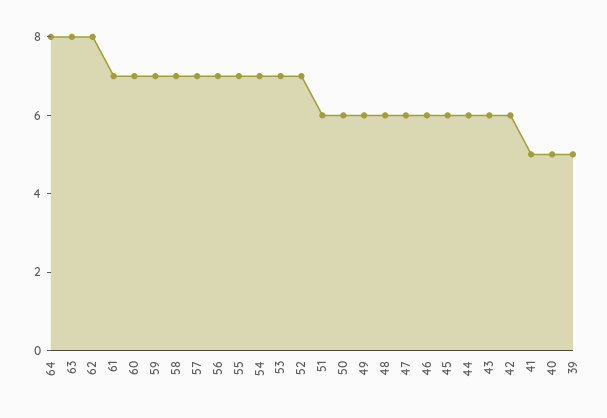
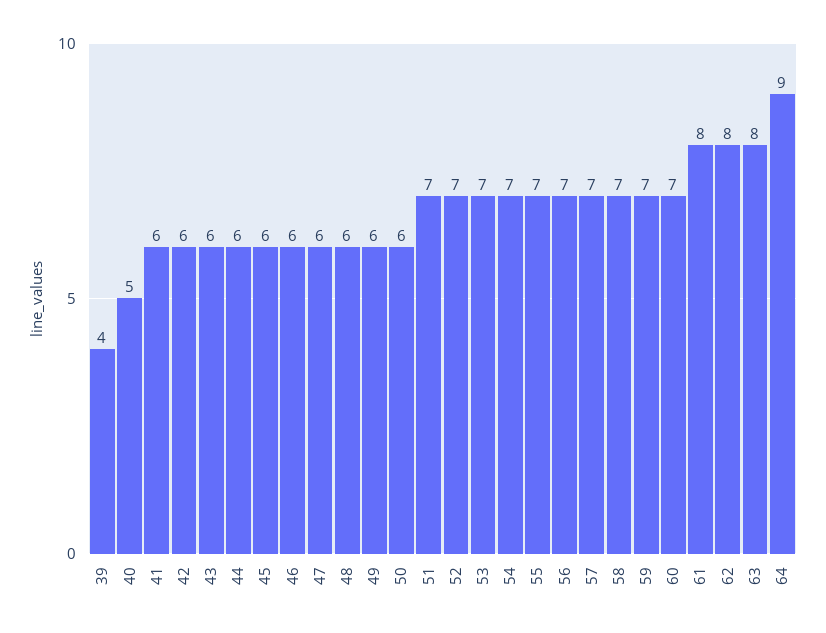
  {
-   "64": 8,
+   "64": 9,
    "63": 8,
    "62": 8,
-   "61": 7,
+   "61": 8,
    "60": 7,
    "59": 7,
    "58": 7,
    "57": 7,
    "56": 7,
    "55": 7,
    "54": 7,
    "53": 7,
    "52": 7,
-   "51": 6,
+   "51": 7,
    "50": 6,
    "49": 6,
    "48": 6,
    "47": 6,
    "46": 6,
    "45": 6,
    "44": 6,
    "43": 6,
    "42": 6,
-   "41": 5,
+   "41": 6,
    "40": 5,
-   "39": 5
+   "39": 4
  }

